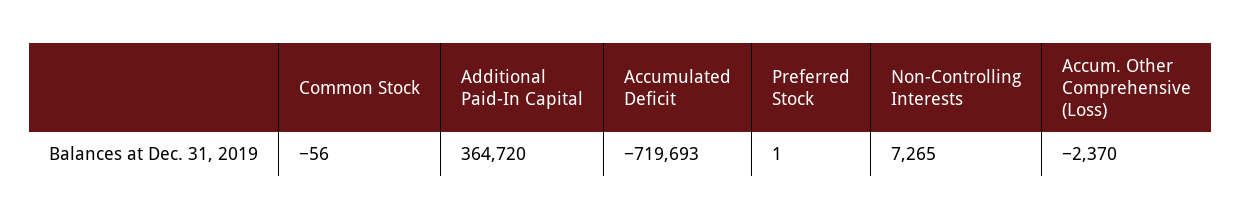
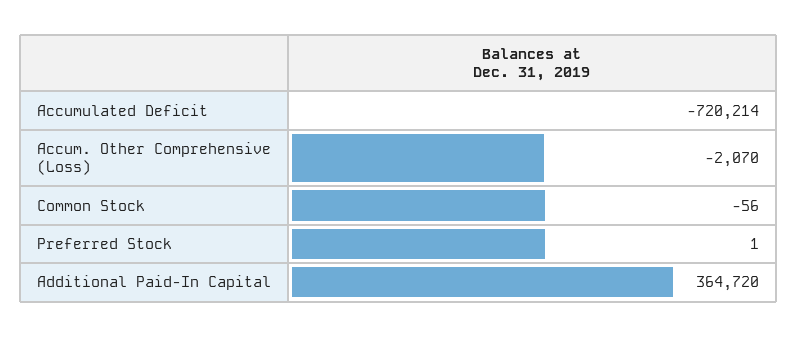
  {
    "Common Stock": -56,
    "Additional Paid-In Capital": 364720,
-   "Accumulated Deficit": -719693,
+   "Accumulated Deficit": -720214,
    "Preferred Stock": 1,
-   "Non-Controlling Interests": 7265,
-   "Accum. Other Comprehensive (Loss)": -2370
+   "Accum. Other Comprehensive (Loss)": -2070
  }

